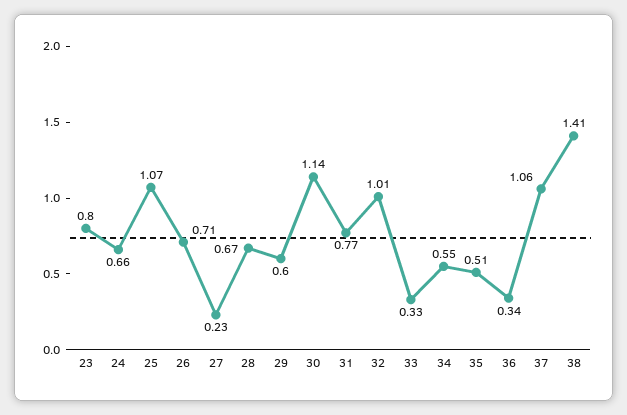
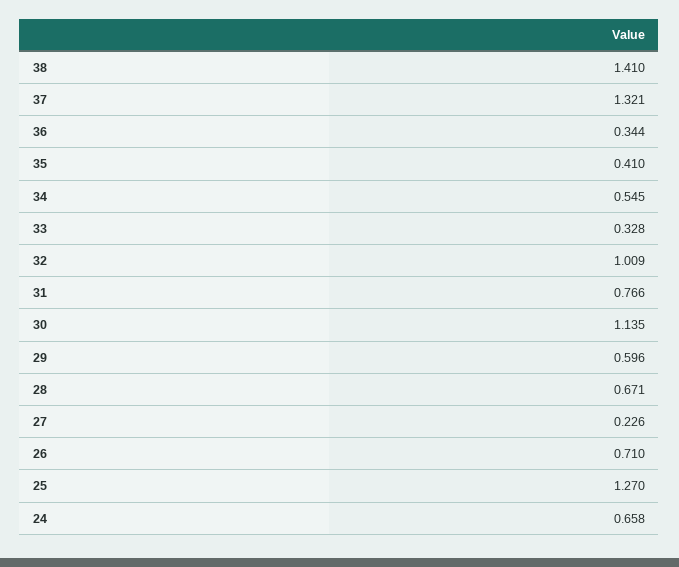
  {
-   "23": 0.8,
    "24": 0.658,
-   "25": 1.07,
+   "25": 1.27,
    "26": 0.71,
    "27": 0.226,
    "28": 0.671,
    "29": 0.596,
    "30": 1.135,
    "31": 0.766,
    "32": 1.009,
    "33": 0.328,
    "34": 0.545,
-   "35": 0.51,
+   "35": 0.41,
    "36": 0.344,
-   "37": 1.06,
+   "37": 1.321,
    "38": 1.41
  }

